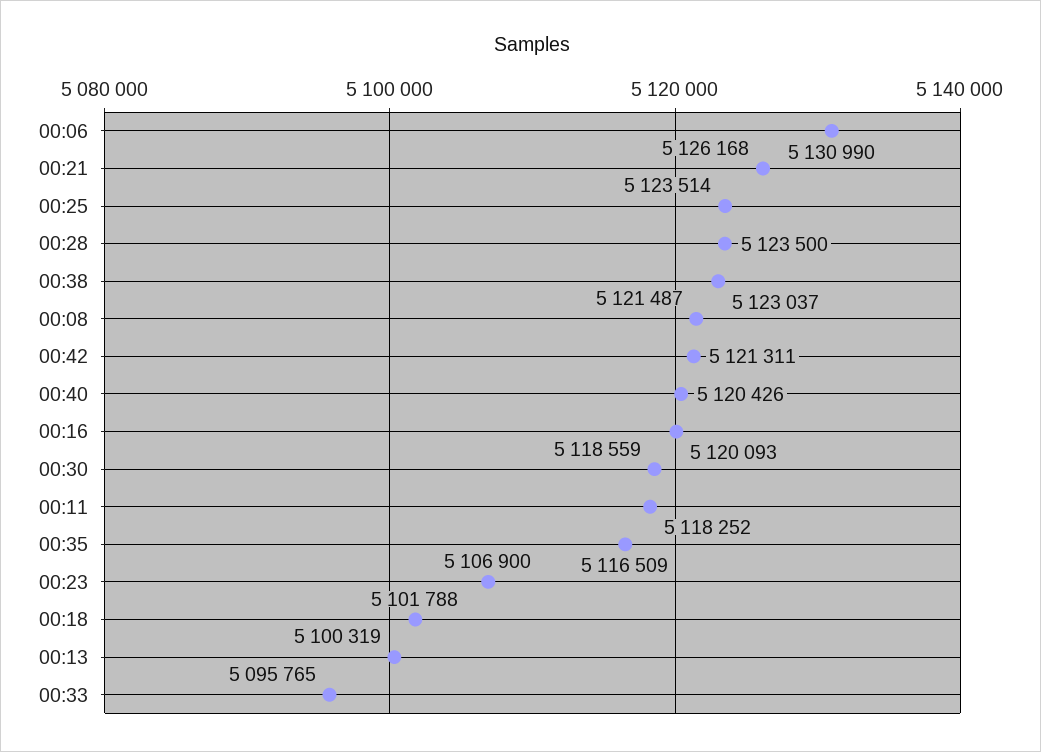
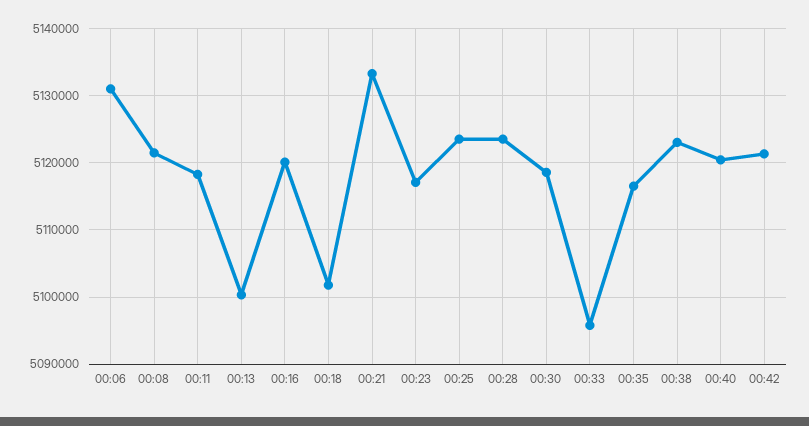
  {
    "00:06": 5130990,
-   "00:21": 5126168,
+   "00:21": 5133000,
    "00:25": 5123514,
    "00:28": 5123500,
    "00:38": 5123037,
    "00:08": 5121487,
    "00:42": 5121311,
    "00:40": 5120426,
    "00:16": 5120093,
    "00:30": 5118559,
    "00:11": 5118252,
    "00:35": 5116509,
-   "00:23": 5106900,
+   "00:23": 5117000,
    "00:18": 5101788,
    "00:13": 5100319,
    "00:33": 5095765
  }

